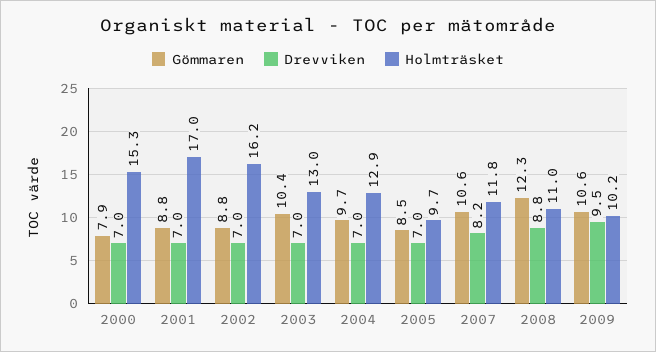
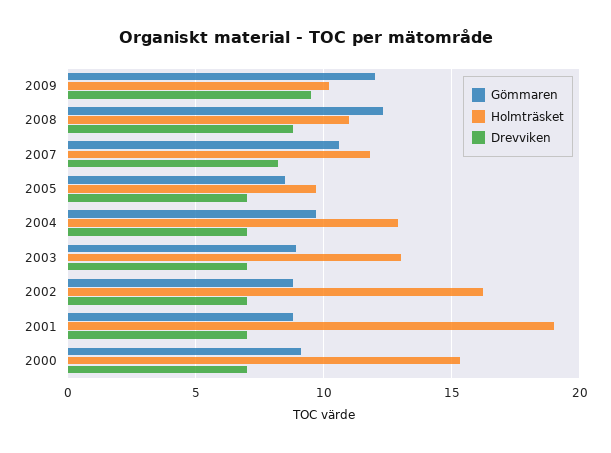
  {
    "Gömmaren": {
-     "2000": 7.9,
+     "2000": 9,
      "2001": 8.8,
      "2002": 8.8,
-     "2003": 10.4,
+     "2003": 9,
      "2004": 9.7,
      "2005": 8.5,
      "2007": 10.6,
      "2008": 12.3,
-     "2009": 10.6
+     "2009": 12
    },
    "Drevviken": {
      "2000": 7,
      "2001": 7,
      "2002": 7,
      "2003": 7,
      "2004": 7,
      "2005": 7,
      "2007": 8.2,
      "2008": 8.8,
      "2009": 9.5
    },
    "Holmträsket": {
      "2000": 15.3,
-     "2001": 17,
+     "2001": 19,
      "2002": 16.2,
      "2003": 13,
      "2004": 12.9,
      "2005": 9.7,
      "2007": 11.8,
      "2008": 11,
      "2009": 10.2
    }
  }

